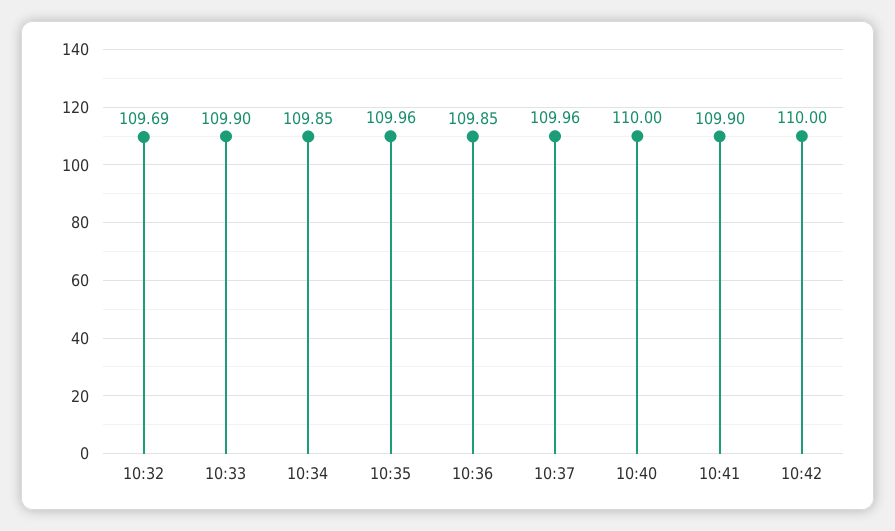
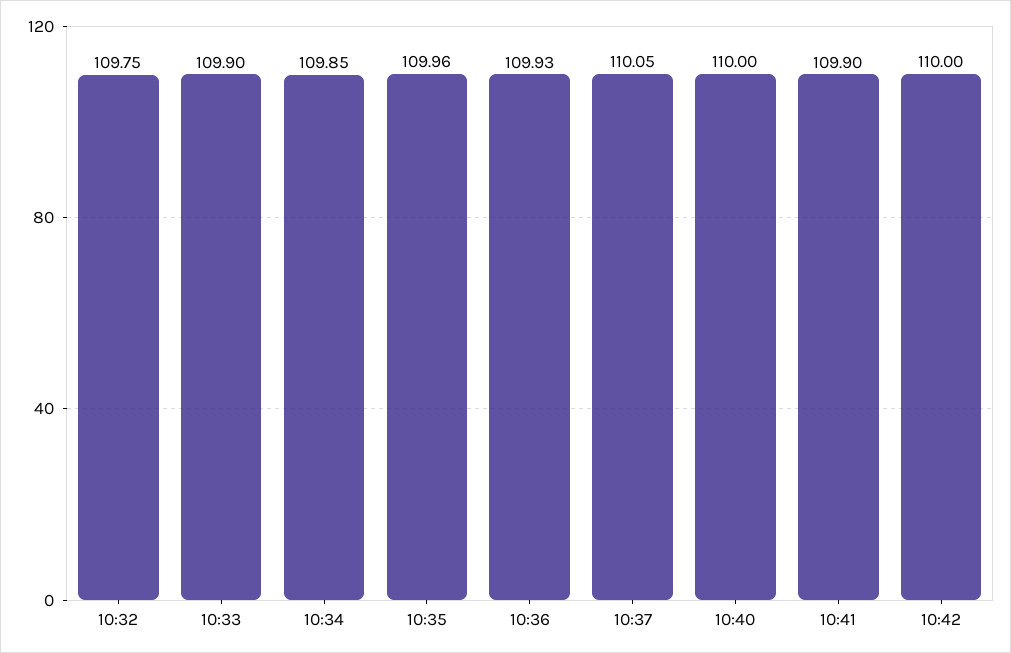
  {
-   "10:32": 109.69,
+   "10:32": 109.75,
    "10:33": 109.9,
    "10:34": 109.85,
    "10:35": 109.96,
-   "10:36": 109.85,
+   "10:36": 109.93,
-   "10:37": 109.96,
+   "10:37": 110.05,
    "10:40": 110,
    "10:41": 109.9,
    "10:42": 110
  }

